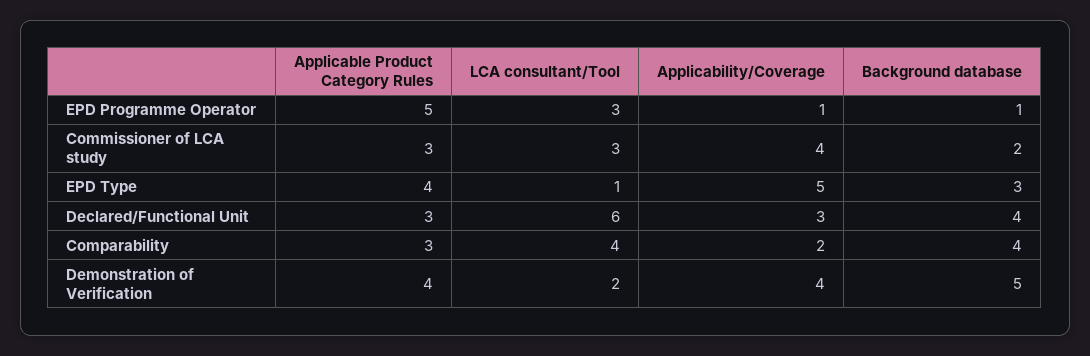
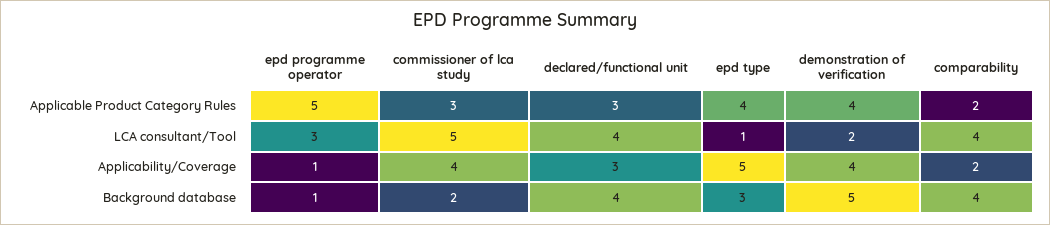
  {
    "Applicable Product Category Rules": {
      "EPD Programme Operator": 5,
      "Commissioner of LCA study": 3,
      "EPD Type": 4,
      "Declared/Functional Unit": 3,
-     "Comparability": 3,
+     "Comparability": 2,
      "Demonstration of Verification": 4
    },
    "LCA consultant/Tool": {
      "EPD Programme Operator": 3,
-     "Commissioner of LCA study": 3,
+     "Commissioner of LCA study": 5,
      "EPD Type": 1,
-     "Declared/Functional Unit": 6,
+     "Declared/Functional Unit": 4,
      "Comparability": 4,
      "Demonstration of Verification": 2
    },
    "Applicability/Coverage": {
      "EPD Programme Operator": 1,
      "Commissioner of LCA study": 4,
      "EPD Type": 5,
      "Declared/Functional Unit": 3,
      "Comparability": 2,
      "Demonstration of Verification": 4
    },
    "Background database": {
      "EPD Programme Operator": 1,
      "Commissioner of LCA study": 2,
      "EPD Type": 3,
      "Declared/Functional Unit": 4,
      "Comparability": 4,
      "Demonstration of Verification": 5
    }
  }

